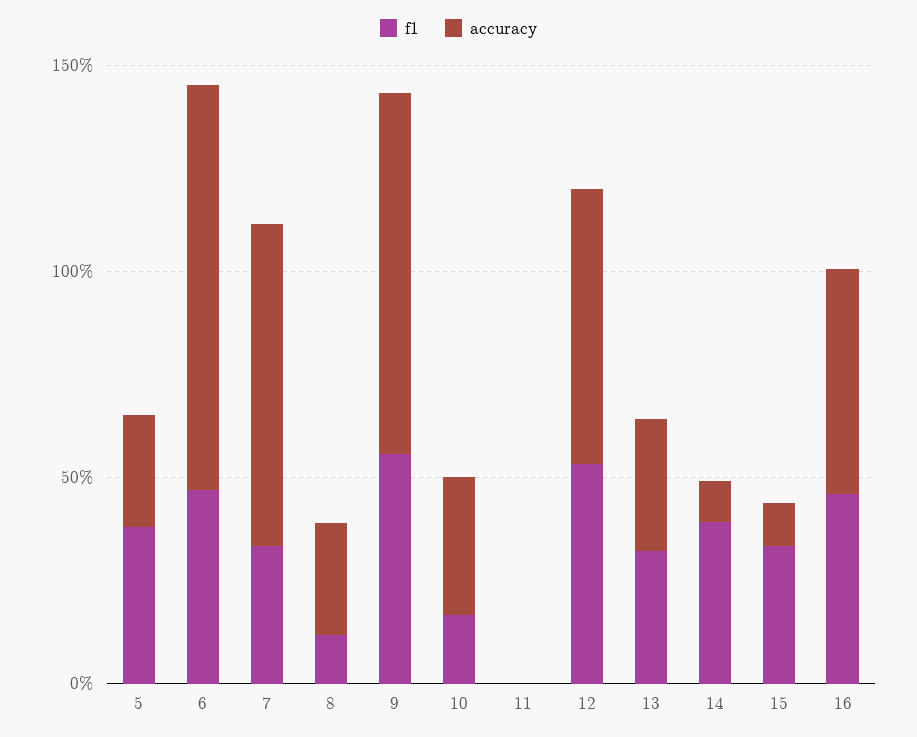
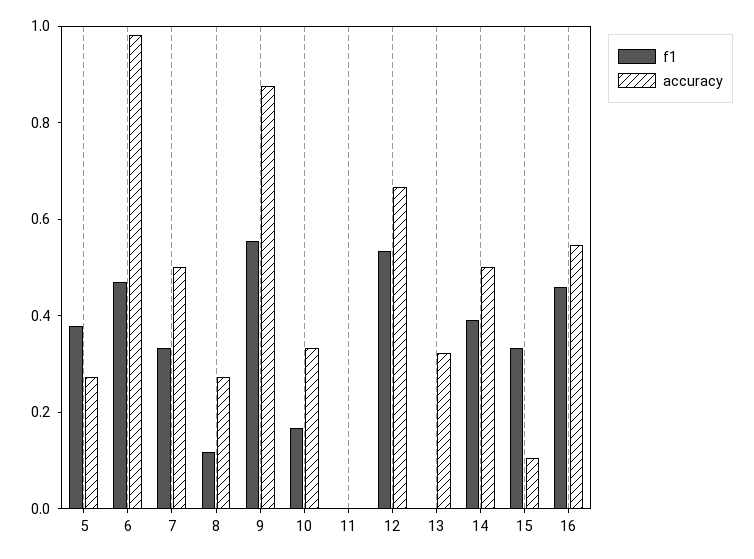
  {
    "f1": {
      "5": 0.4,
      "6": 0.45,
      "7": 0.35,
      "8": 0.1,
      "9": 0.55,
      "10": 0.15,
      "11": 0,
      "12": 0.55,
-     "13": 0.3,
+     "13": 0,
      "14": 0.4,
      "15": 0.35,
      "16": 0.45
    },
    "accuracy": {
      "5": 0.25,
      "6": 1,
-     "7": 0.8,
+     "7": 0.5,
      "8": 0.25,
      "9": 0.9,
      "10": 0.35,
      "11": 0,
      "12": 0.65,
      "13": 0.3,
-     "14": 0.1,
+     "14": 0.5,
      "15": 0.1,
      "16": 0.55
    }
  }

